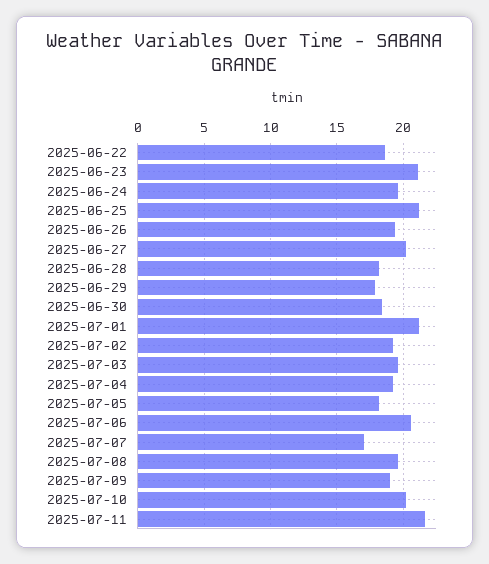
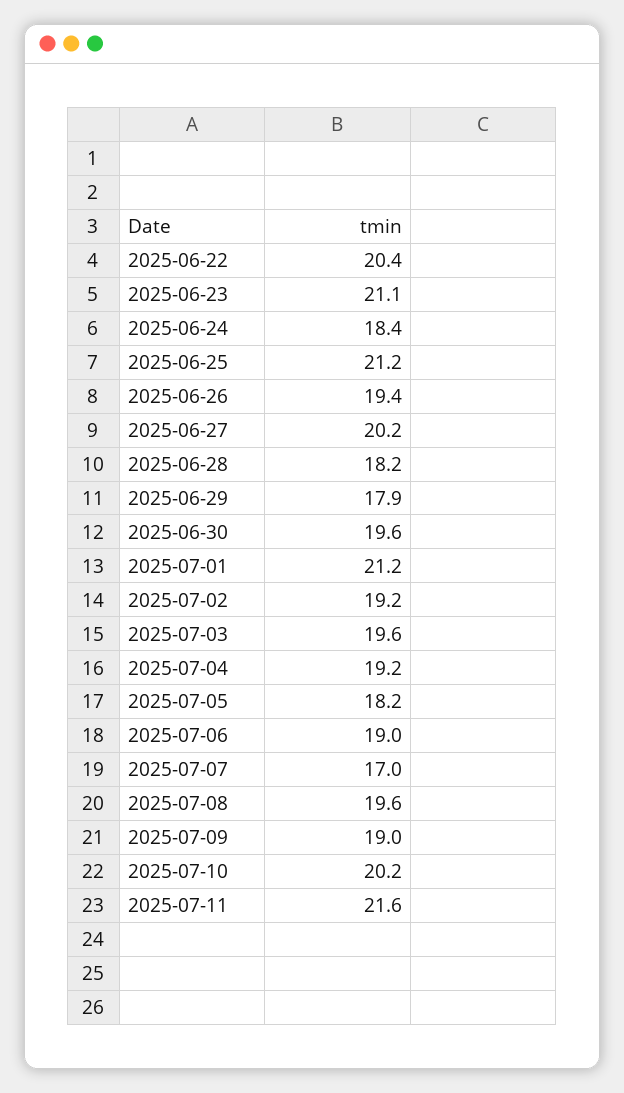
  {
-   "2025-06-22": 18.5,
+   "2025-06-22": 20.4,
    "2025-06-23": 21.1,
-   "2025-06-24": 19.5,
+   "2025-06-24": 18.4,
    "2025-06-25": 21.2,
    "2025-06-26": 19.4,
    "2025-06-27": 20.2,
    "2025-06-28": 18.2,
    "2025-06-29": 17.9,
-   "2025-06-30": 18.5,
+   "2025-06-30": 19.6,
    "2025-07-01": 21.2,
    "2025-07-02": 19.2,
    "2025-07-03": 19.6,
    "2025-07-04": 19.2,
    "2025-07-05": 18.2,
-   "2025-07-06": 20.5,
+   "2025-07-06": 19,
    "2025-07-07": 17,
    "2025-07-08": 19.6,
    "2025-07-09": 19,
    "2025-07-10": 20.2,
    "2025-07-11": 21.6
  }

